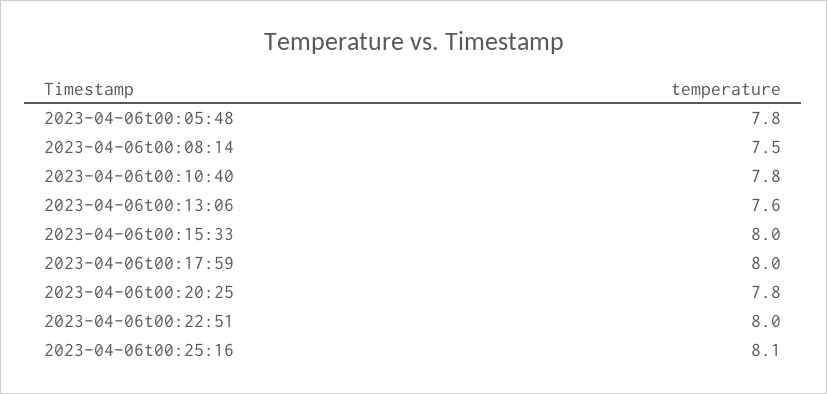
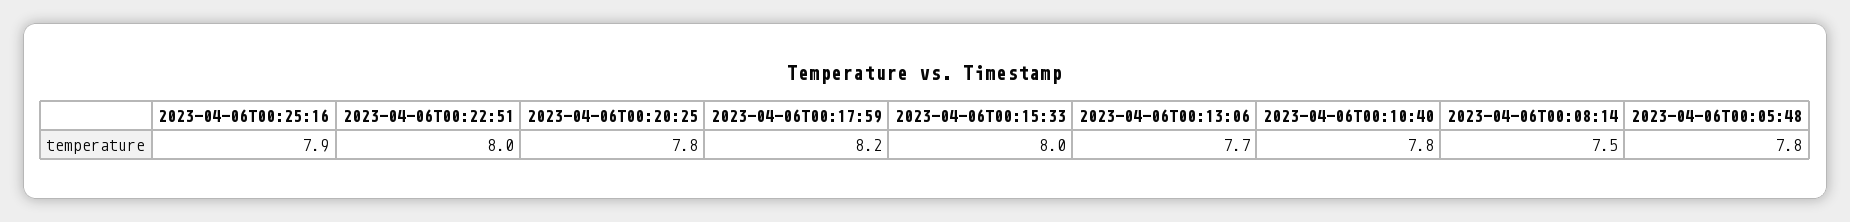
  {
    "2023-04-06t00:05:48": 7.8,
    "2023-04-06t00:08:14": 7.5,
    "2023-04-06t00:10:40": 7.8,
-   "2023-04-06t00:13:06": 7.6,
+   "2023-04-06t00:13:06": 7.7,
    "2023-04-06t00:15:33": 8,
-   "2023-04-06t00:17:59": 8,
+   "2023-04-06t00:17:59": 8.2,
    "2023-04-06t00:20:25": 7.8,
    "2023-04-06t00:22:51": 8,
-   "2023-04-06t00:25:16": 8.1
+   "2023-04-06t00:25:16": 7.9
  }

